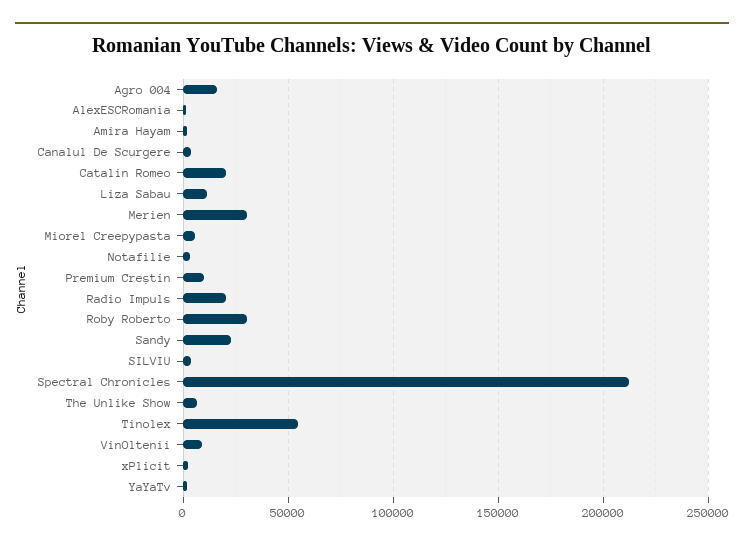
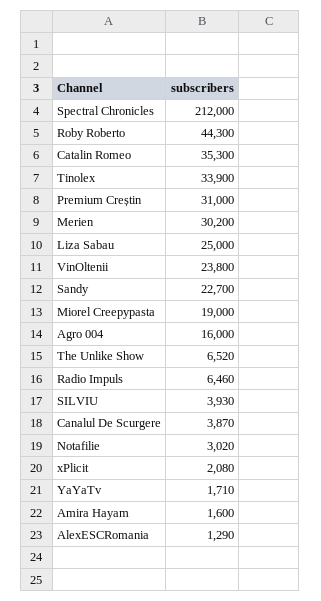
  {
    "Agro 004": 16000,
    "AlexESCRomania": 1290,
    "Amira Hayam": 1600,
    "Canalul De Scurgere": 3870,
-   "Catalin Romeo": 20000,
+   "Catalin Romeo": 35300,
-   "Liza Sabau": 10000,
+   "Liza Sabau": 25000,
    "Merien": 30200,
-   "Miorel Creepypasta": 5000,
+   "Miorel Creepypasta": 19000,
    "Notafilie": 3020,
-   "Premium Creștin": 10000,
+   "Premium Creștin": 31000,
-   "Radio Impuls": 20000,
+   "Radio Impuls": 6460,
-   "Roby Roberto": 30000,
+   "Roby Roberto": 44300,
    "Sandy": 22700,
    "SILVIU": 3930,
    "Spectral Chronicles": 212000,
    "The Unlike Show": 6520,
-   "Tinolex": 55000,
+   "Tinolex": 33900,
-   "VinOltenii": 10000,
+   "VinOltenii": 23800,
    "xPlicit": 2080,
    "YaYaTv": 1710
  }

